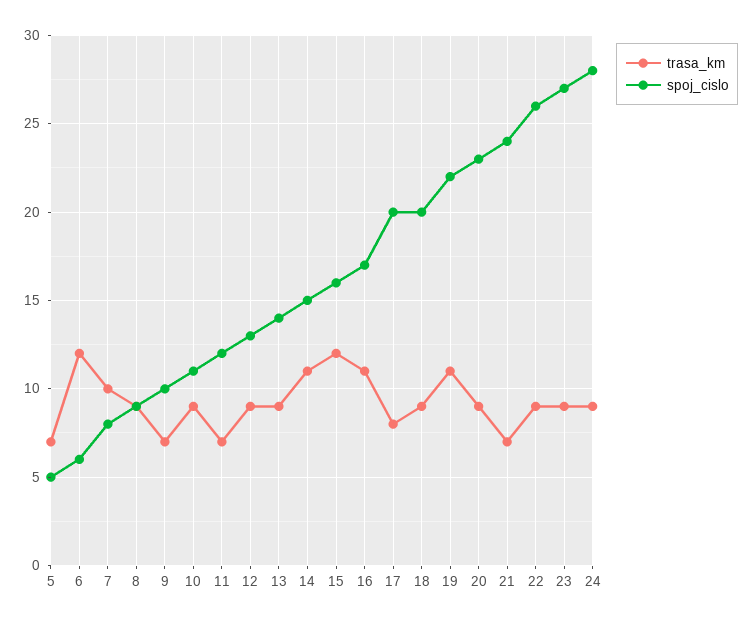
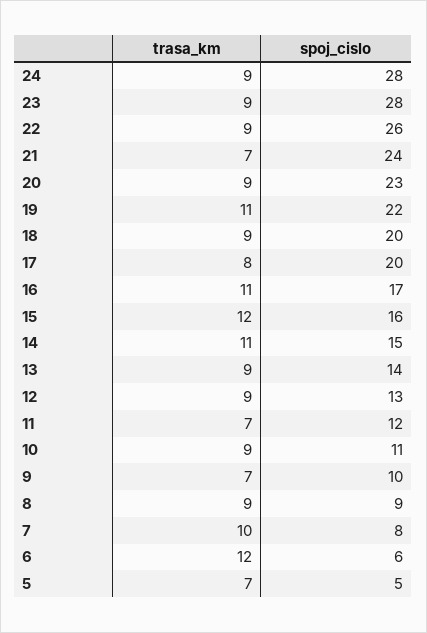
  {
    "trasa_km": {
      "5": 7,
      "6": 12,
      "7": 10,
      "8": 9,
      "9": 7,
      "10": 9,
      "11": 7,
      "12": 9,
      "13": 9,
      "14": 11,
      "15": 12,
      "16": 11,
      "17": 8,
      "18": 9,
      "19": 11,
      "20": 9,
      "21": 7,
      "22": 9,
      "23": 9,
      "24": 9
    },
    "spoj_cislo": {
      "5": 5,
      "6": 6,
      "7": 8,
      "8": 9,
      "9": 10,
      "10": 11,
      "11": 12,
      "12": 13,
      "13": 14,
      "14": 15,
      "15": 16,
      "16": 17,
      "17": 20,
      "18": 20,
      "19": 22,
      "20": 23,
      "21": 24,
      "22": 26,
-     "23": 27,
+     "23": 28,
      "24": 28
    }
  }

